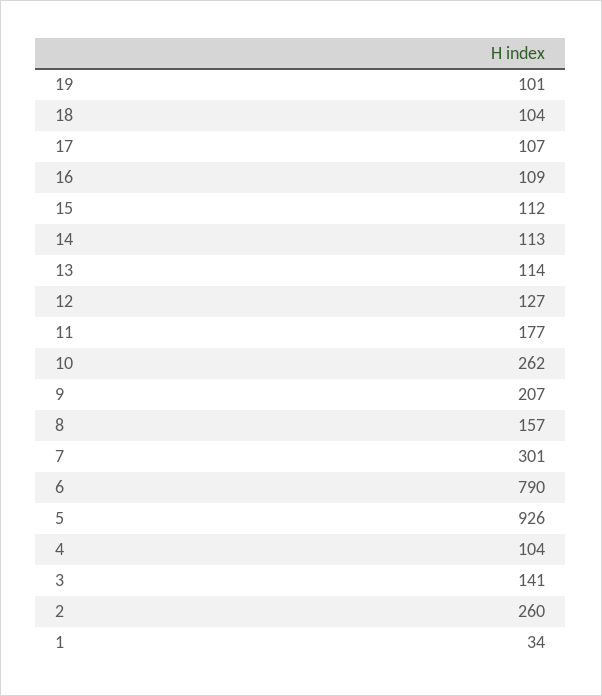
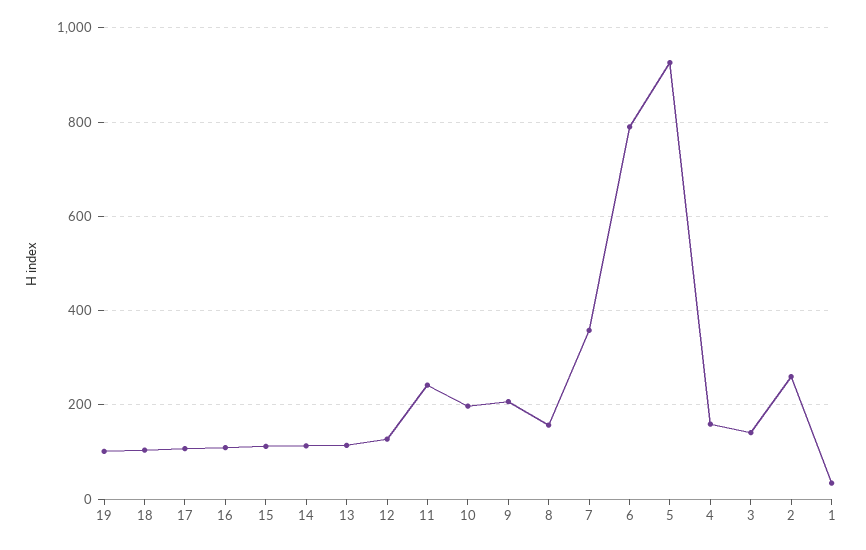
  {
    "19": 101,
    "18": 104,
    "17": 107,
    "16": 109,
    "15": 112,
    "14": 113,
    "13": 114,
    "12": 127,
-   "11": 177,
+   "11": 240,
-   "10": 262,
+   "10": 200,
    "9": 207,
    "8": 157,
-   "7": 301,
+   "7": 360,
    "6": 790,
    "5": 926,
-   "4": 104,
+   "4": 160,
    "3": 141,
    "2": 260,
    "1": 34
  }

